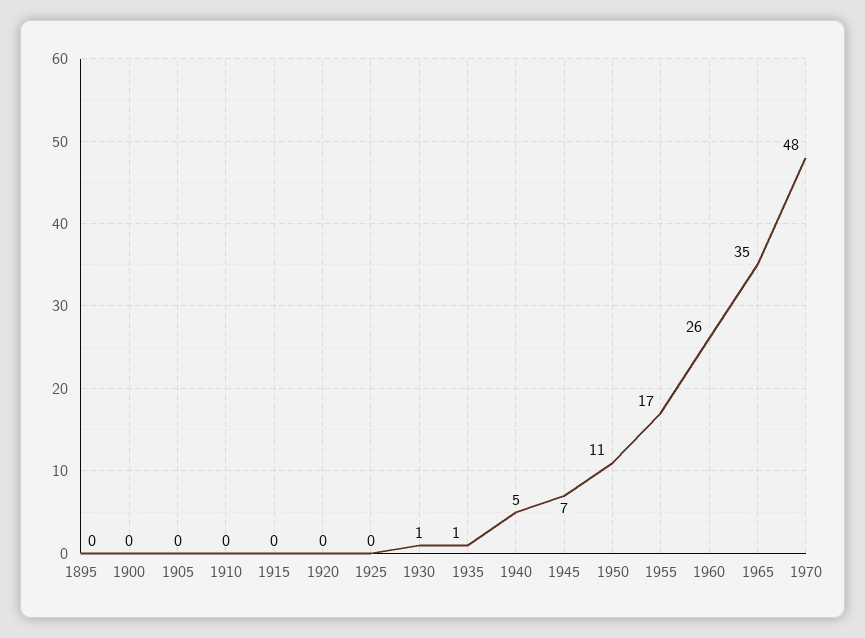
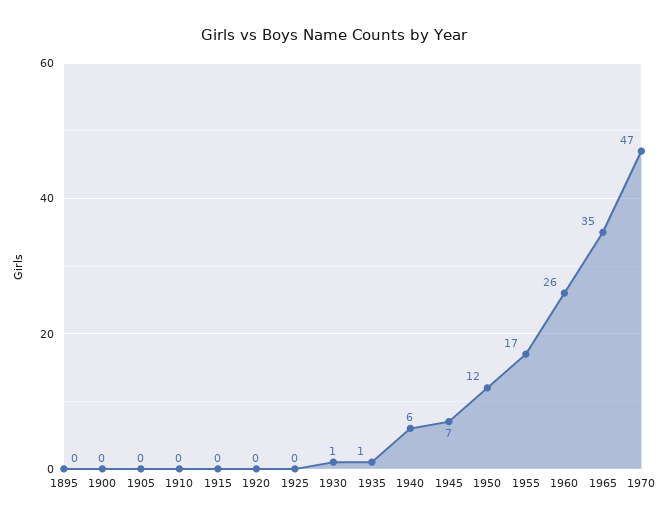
  {
    "1895": 0,
    "1900": 0,
    "1905": 0,
    "1910": 0,
    "1915": 0,
    "1920": 0,
    "1925": 0,
    "1930": 1,
    "1935": 1,
-   "1940": 5,
+   "1940": 6,
    "1945": 7,
-   "1950": 11,
+   "1950": 12,
    "1955": 17,
    "1960": 26,
    "1965": 35,
-   "1970": 48
+   "1970": 47
  }

